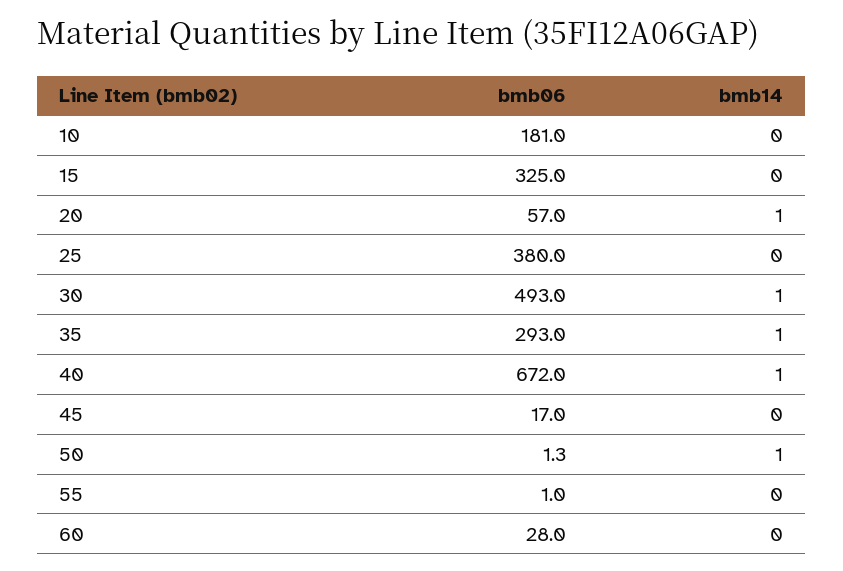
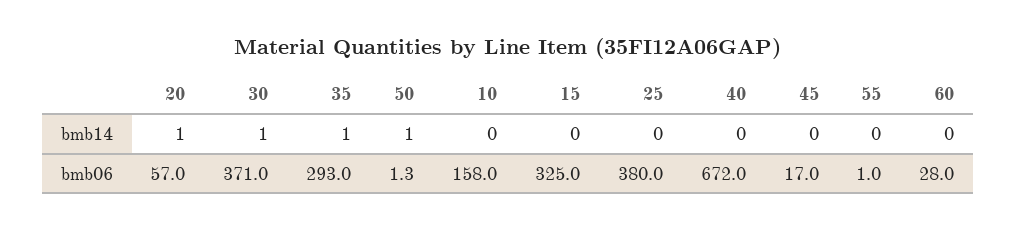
  {
    "bmb06": {
-     "10": 181,
+     "10": 158,
      "15": 325,
      "20": 57,
      "25": 380,
-     "30": 493,
+     "30": 371,
      "35": 293,
      "40": 672,
      "45": 17,
      "50": 1.3,
      "55": 1,
      "60": 28
    },
    "bmb14": {
      "10": 0,
      "15": 0,
      "20": 1,
      "25": 0,
      "30": 1,
      "35": 1,
-     "40": 1,
+     "40": 0,
      "45": 0,
      "50": 1,
      "55": 0,
      "60": 0
    }
  }

